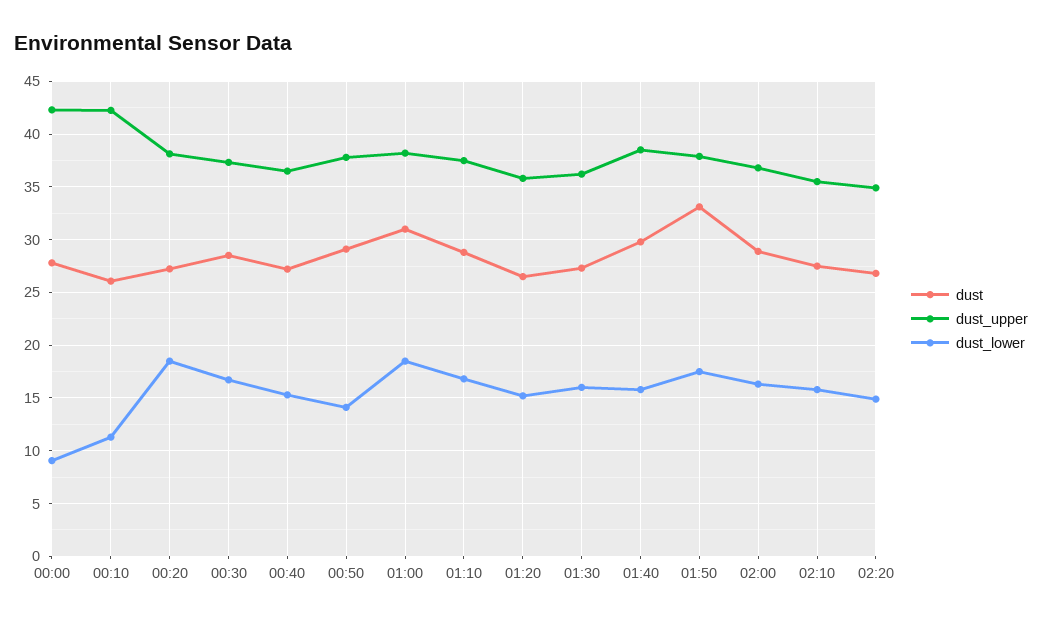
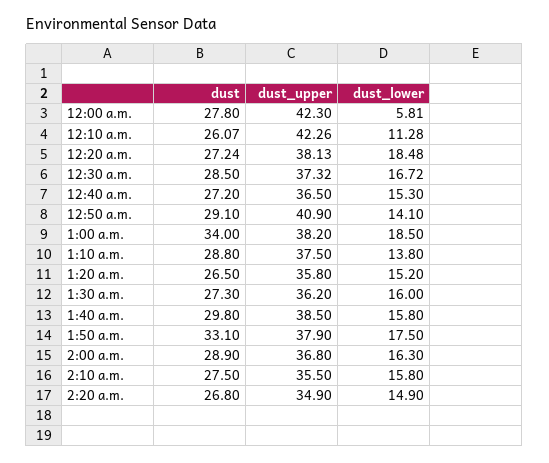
  {
    "dust": {
      "00:00": 27.8,
      "00:10": 26.07,
      "00:20": 27.24,
      "00:30": 28.5,
      "00:40": 27.2,
      "00:50": 29.1,
-     "01:00": 31,
+     "01:00": 34,
      "01:10": 28.8,
      "01:20": 26.5,
      "01:30": 27.3,
      "01:40": 29.8,
      "01:50": 33.1,
      "02:00": 28.9,
      "02:10": 27.5,
      "02:20": 26.8
    },
    "dust_upper": {
      "00:00": 42.3,
      "00:10": 42.26,
      "00:20": 38.13,
      "00:30": 37.32,
      "00:40": 36.5,
-     "00:50": 38,
+     "00:50": 40.9,
      "01:00": 38.2,
      "01:10": 37.5,
      "01:20": 35.8,
      "01:30": 36.2,
      "01:40": 38.5,
      "01:50": 37.9,
      "02:00": 36.8,
      "02:10": 35.5,
      "02:20": 34.9
    },
    "dust_lower": {
-     "00:00": 9,
+     "00:00": 5.81,
      "00:10": 11.28,
      "00:20": 18.48,
      "00:30": 16.72,
      "00:40": 15.3,
      "00:50": 14.1,
      "01:00": 18.5,
-     "01:10": 17,
+     "01:10": 13.8,
      "01:20": 15.2,
      "01:30": 16,
      "01:40": 15.8,
      "01:50": 17.5,
      "02:00": 16.3,
      "02:10": 15.8,
      "02:20": 14.9
    }
  }

